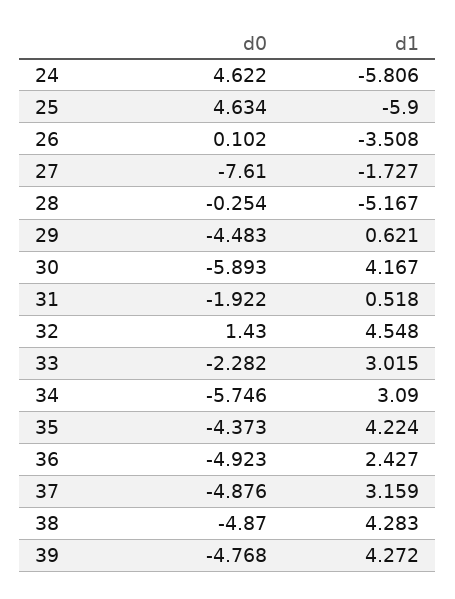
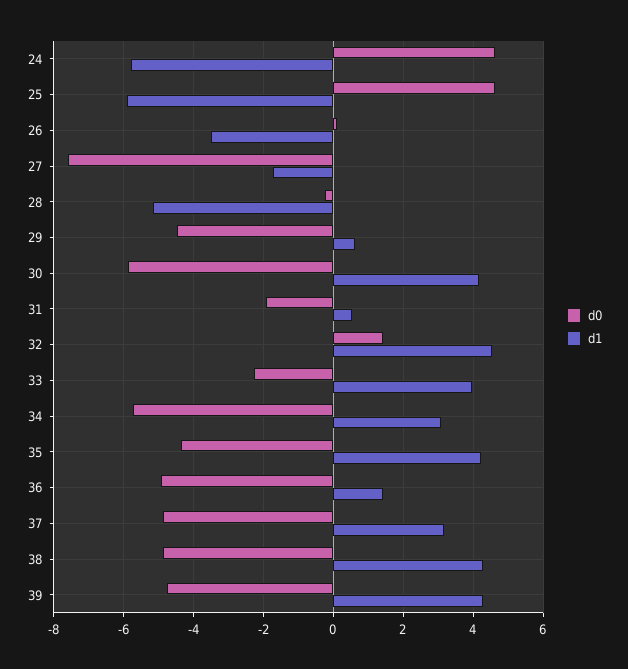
  {
    "d0": {
      "24": 4.622,
      "25": 4.634,
      "26": 0.102,
      "27": -7.61,
      "28": -0.254,
      "29": -4.483,
      "30": -5.893,
      "31": -1.922,
      "32": 1.43,
      "33": -2.282,
      "34": -5.746,
      "35": -4.373,
      "36": -4.923,
      "37": -4.876,
      "38": -4.87,
      "39": -4.768
    },
    "d1": {
      "24": -5.806,
      "25": -5.9,
      "26": -3.508,
      "27": -1.727,
      "28": -5.167,
      "29": 0.621,
      "30": 4.167,
      "31": 0.518,
      "32": 4.548,
-     "33": 3.015,
+     "33": 4,
      "34": 3.09,
      "35": 4.224,
-     "36": 2.427,
+     "36": 1.4,
      "37": 3.159,
      "38": 4.283,
      "39": 4.272
    }
  }

